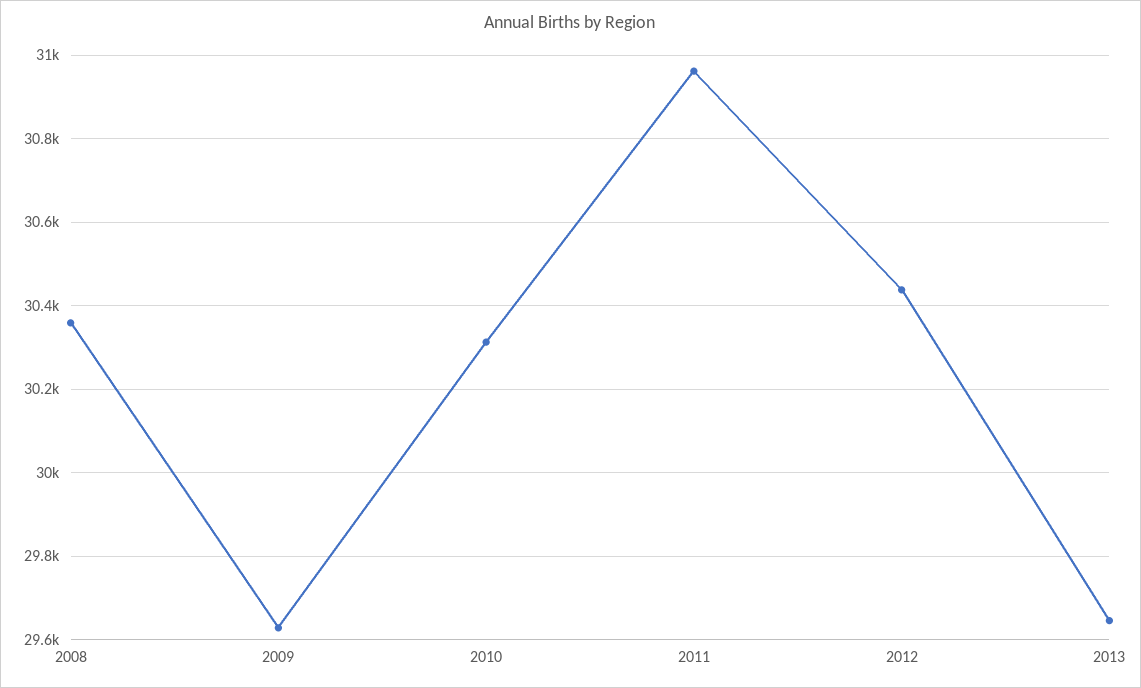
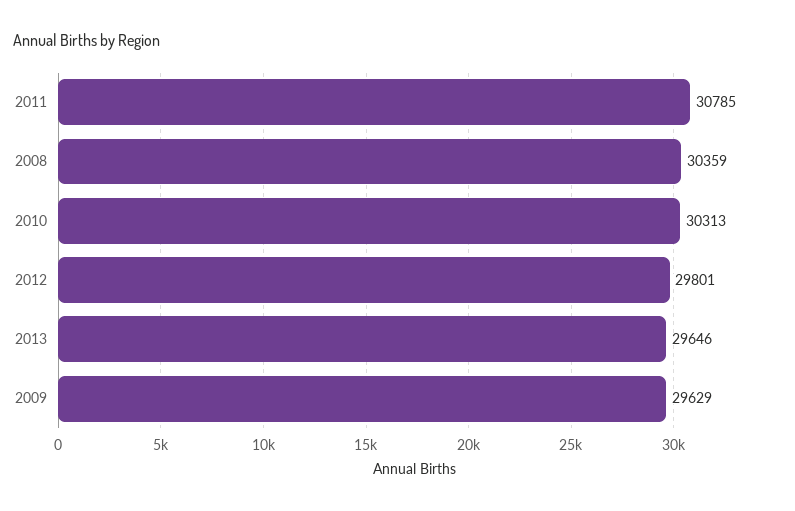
  {
    "2008": 30359,
    "2009": 29629,
    "2010": 30313,
-   "2011": 30960,
+   "2011": 30785,
-   "2012": 30440,
+   "2012": 29801,
    "2013": 29646
  }

